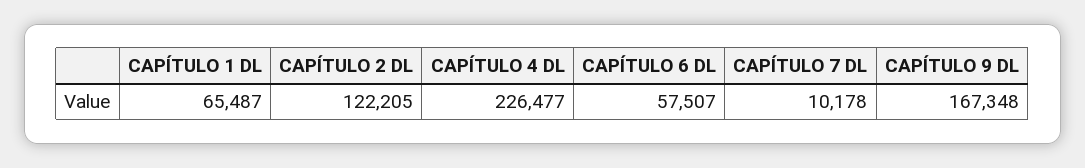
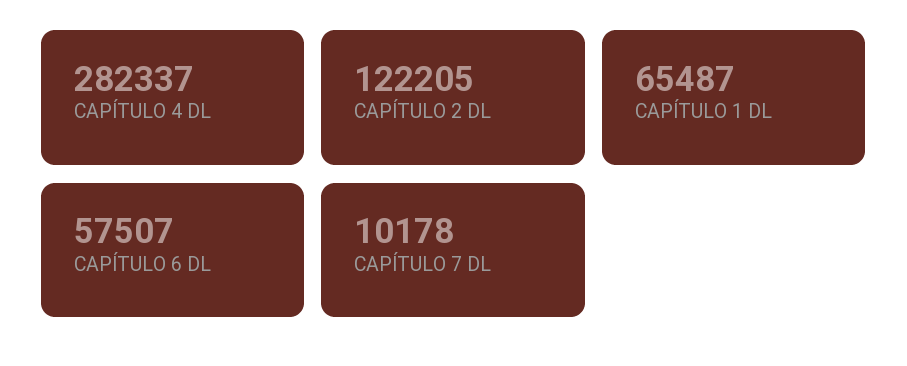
  {
    "CAPÍTULO 1 DL": 65487,
    "CAPÍTULO 2 DL": 122205,
-   "CAPÍTULO 4 DL": 226477,
+   "CAPÍTULO 4 DL": 282337,
    "CAPÍTULO 6 DL": 57507,
-   "CAPÍTULO 7 DL": 10178,
+   "CAPÍTULO 7 DL": 10178
-   "CAPÍTULO 9 DL": 167348
  }

